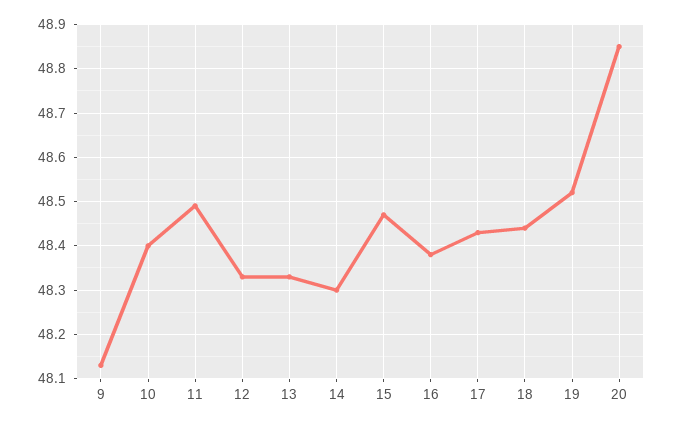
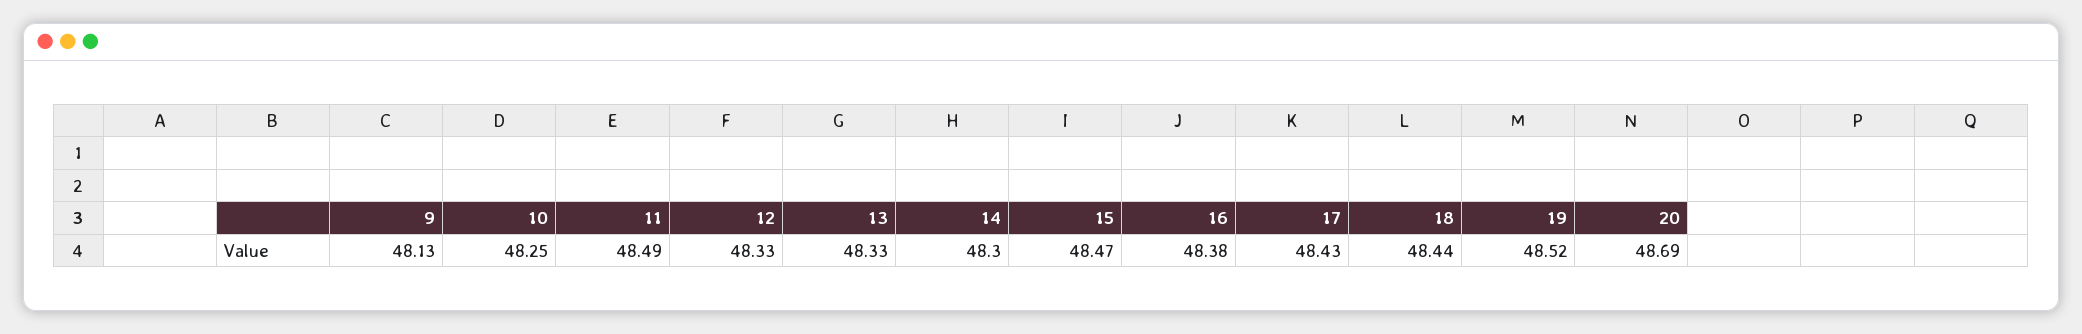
  {
    "9": 48.13,
-   "10": 48.4,
+   "10": 48.25,
    "11": 48.49,
    "12": 48.33,
    "13": 48.33,
    "14": 48.3,
    "15": 48.47,
    "16": 48.38,
    "17": 48.43,
    "18": 48.44,
    "19": 48.52,
-   "20": 48.85
+   "20": 48.69
  }

